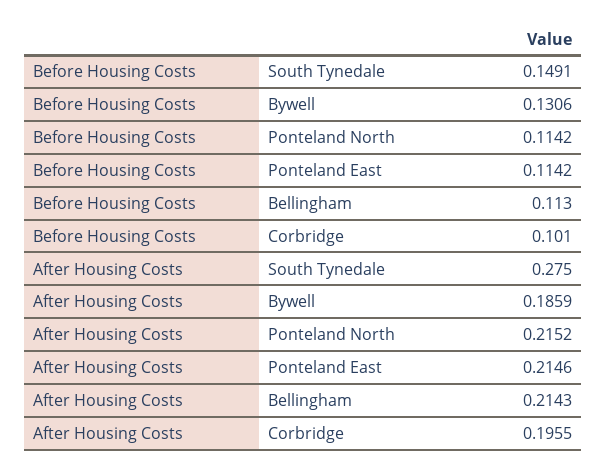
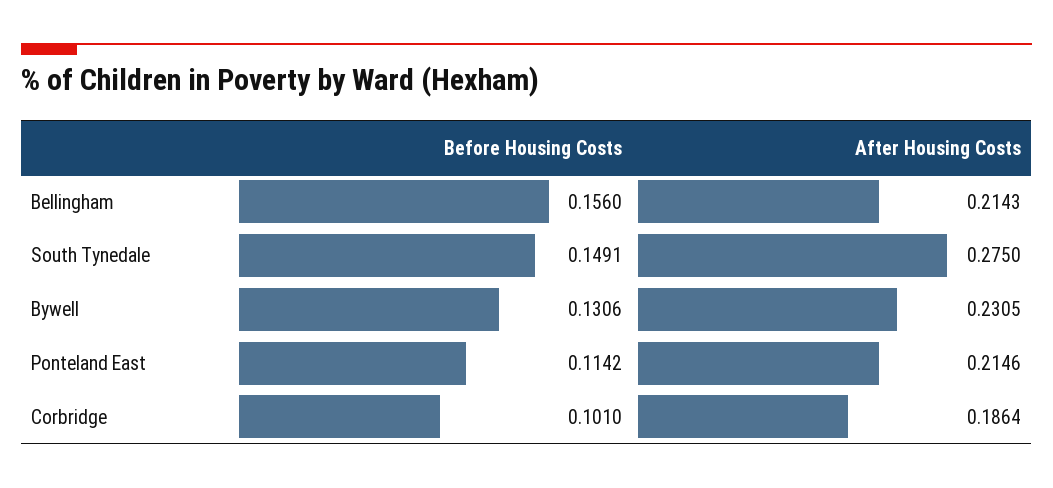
  {
    "Before Housing Costs": {
      "South Tynedale": 0.1491,
      "Bywell": 0.1306,
-     "Ponteland North": 0.1142,
      "Ponteland East": 0.1142,
-     "Bellingham": 0.113,
+     "Bellingham": 0.156,
      "Corbridge": 0.101
    },
    "After Housing Costs": {
      "South Tynedale": 0.275,
-     "Bywell": 0.1859,
+     "Bywell": 0.2305,
-     "Ponteland North": 0.2152,
      "Ponteland East": 0.2146,
      "Bellingham": 0.2143,
-     "Corbridge": 0.1955
+     "Corbridge": 0.1864
    }
  }

